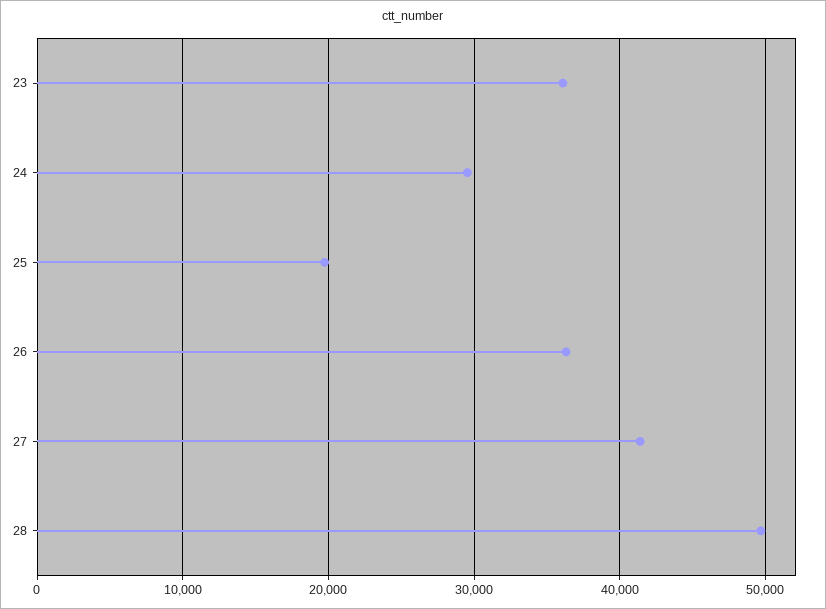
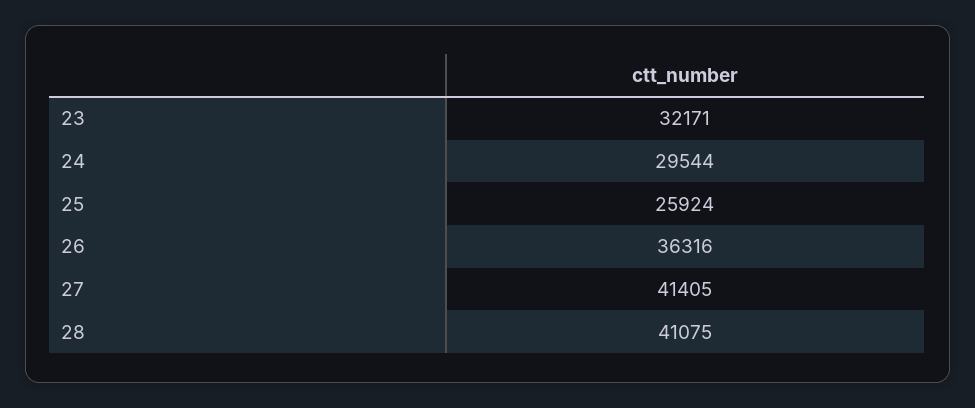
  {
-   "23": 36000,
+   "23": 32171,
    "24": 29544,
-   "25": 20000,
+   "25": 25924,
    "26": 36316,
    "27": 41405,
-   "28": 50000
+   "28": 41075
  }

